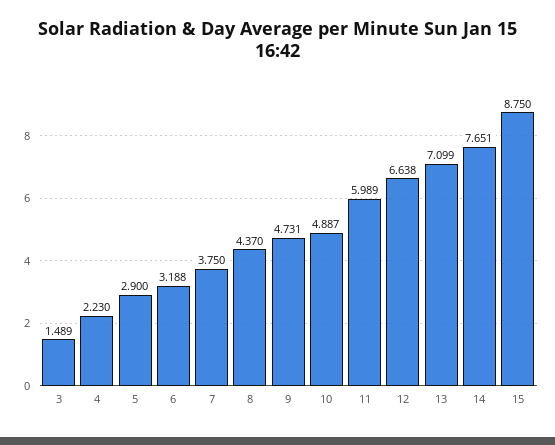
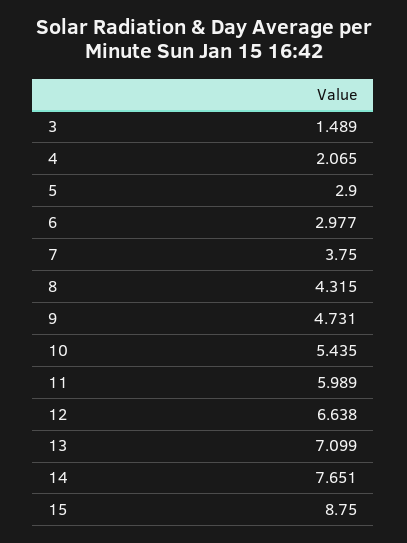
  {
    "3": 1.489,
-   "4": 2.23,
+   "4": 2.065,
    "5": 2.9,
-   "6": 3.188,
+   "6": 2.977,
    "7": 3.75,
-   "8": 4.37,
+   "8": 4.315,
    "9": 4.731,
-   "10": 4.887,
+   "10": 5.435,
    "11": 5.989,
    "12": 6.638,
    "13": 7.099,
    "14": 7.651,
    "15": 8.75
  }

